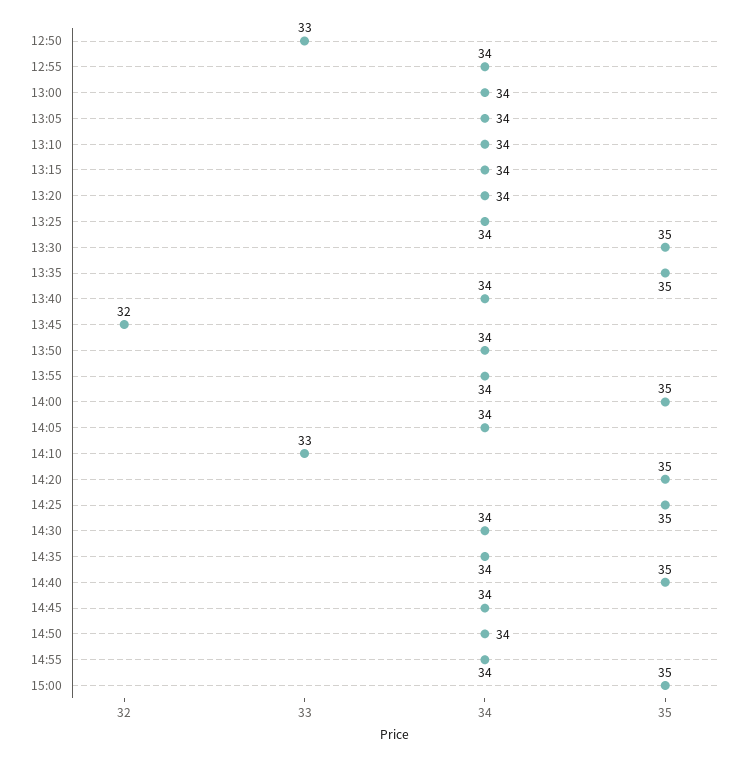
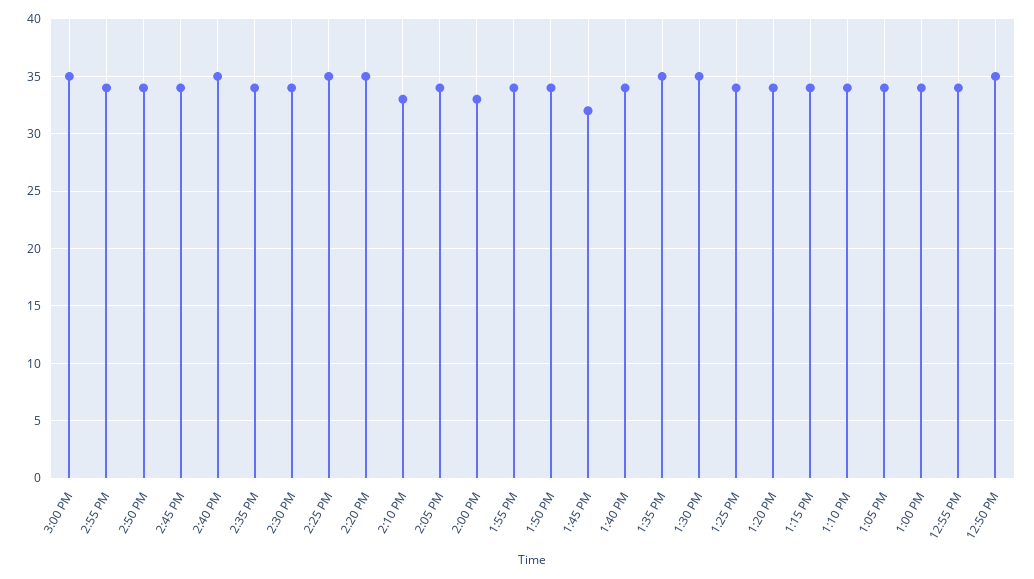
  {
-   "12:50": 33,
+   "12:50": 35,
    "12:55": 34,
    "13:00": 34,
    "13:05": 34,
    "13:10": 34,
    "13:15": 34,
    "13:20": 34,
    "13:25": 34,
    "13:30": 35,
    "13:35": 35,
    "13:40": 34,
    "13:45": 32,
    "13:50": 34,
    "13:55": 34,
-   "14:00": 35,
+   "14:00": 33,
    "14:05": 34,
    "14:10": 33,
    "14:20": 35,
    "14:25": 35,
    "14:30": 34,
    "14:35": 34,
    "14:40": 35,
    "14:45": 34,
    "14:50": 34,
    "14:55": 34,
    "15:00": 35
  }

